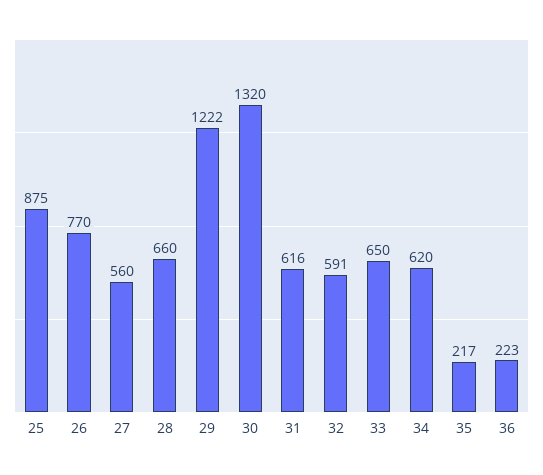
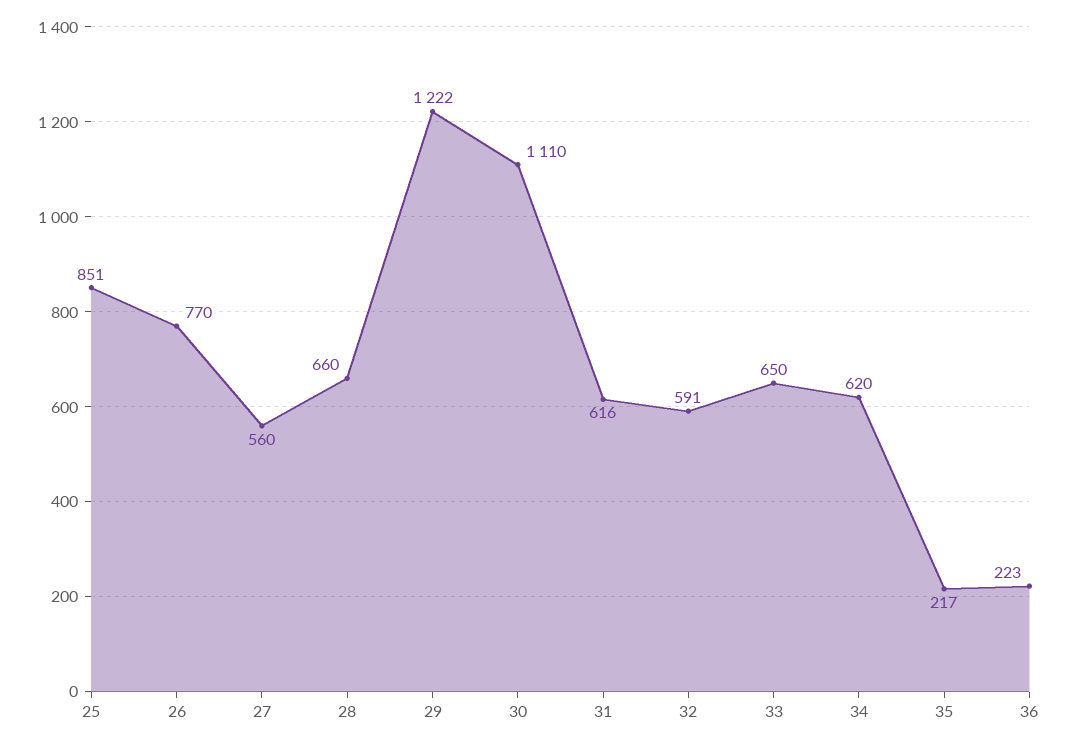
  {
-   "25": 875,
+   "25": 851,
    "26": 770,
    "27": 560,
    "28": 660,
    "29": 1222,
-   "30": 1320,
+   "30": 1110,
    "31": 616,
    "32": 591,
    "33": 650,
    "34": 620,
    "35": 217,
    "36": 223
  }

